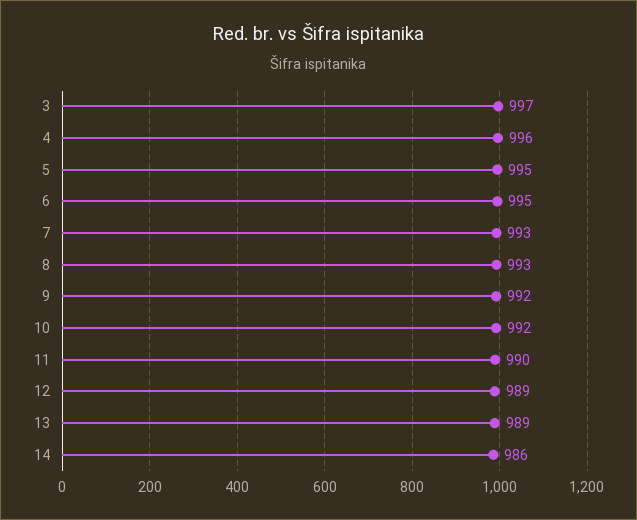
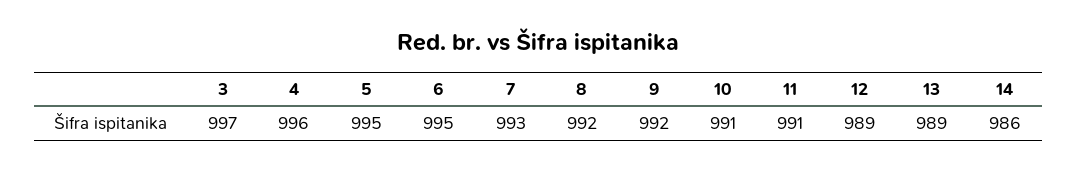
  {
    "3": 997,
    "4": 996,
    "5": 995,
    "6": 995,
    "7": 993,
-   "8": 993,
+   "8": 992,
    "9": 992,
-   "10": 992,
+   "10": 991,
-   "11": 990,
+   "11": 991,
    "12": 989,
    "13": 989,
    "14": 986
  }

